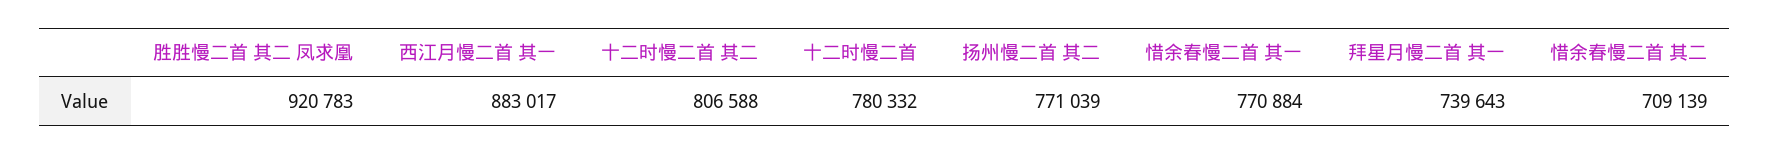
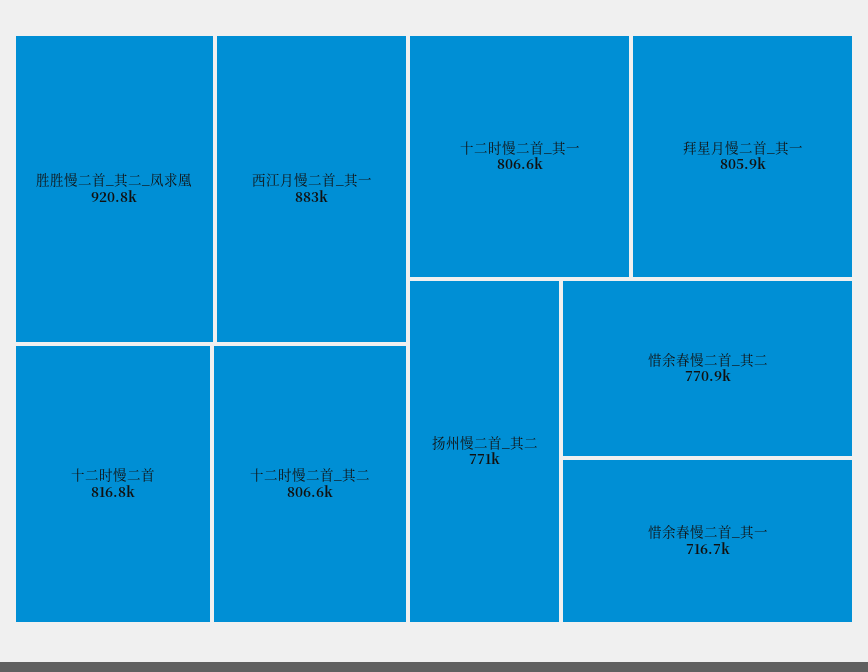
  {
    "胜胜慢二首 其二 凤求凰": 920783,
    "西江月慢二首 其一": 883017,
    "十二时慢二首 其二": 806588,
-   "十二时慢二首": 780332,
+   "十二时慢二首": 816800,
    "扬州慢二首 其二": 771039,
-   "惜余春慢二首 其一": 770884,
+   "惜余春慢二首 其一": 716700,
-   "拜星月慢二首 其一": 739643,
+   "拜星月慢二首 其一": 805900,
-   "惜余春慢二首 其二": 709139
+   "惜余春慢二首 其二": 770900,
+   "十二时慢二首_其一": 806600
  }

